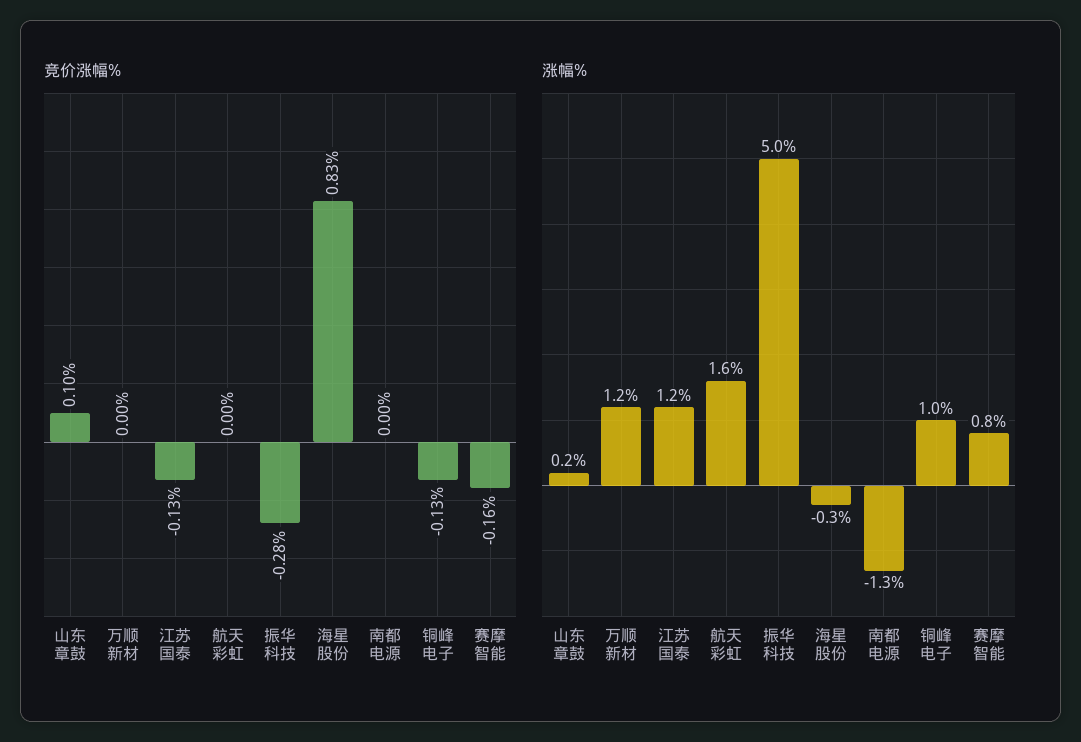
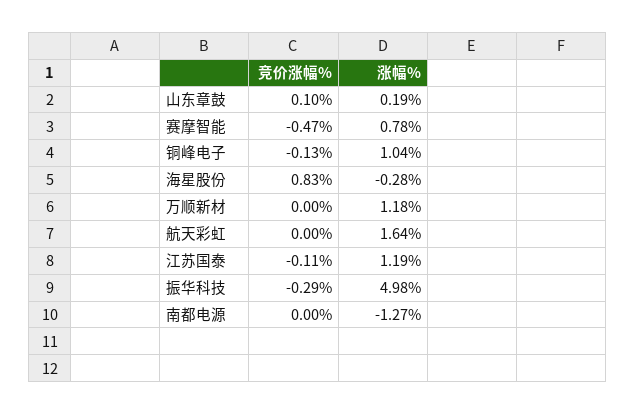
  {
    "竞价涨幅%": {
      "山东章鼓": 0.1,
      "万顺新材": 0,
-     "江苏国泰": -0.13,
+     "江苏国泰": -0.11,
      "航天彩虹": 0,
-     "振华科技": -0.28,
+     "振华科技": -0.29,
      "海星股份": 0.83,
      "南都电源": 0,
      "铜峰电子": -0.13,
-     "赛摩智能": -0.16
+     "赛摩智能": -0.47
    },
    "涨幅%": {
      "山东章鼓": 0.19,
      "万顺新材": 1.18,
      "江苏国泰": 1.19,
      "航天彩虹": 1.64,
      "振华科技": 4.98,
      "海星股份": -0.28,
      "南都电源": -1.27,
      "铜峰电子": 1.04,
      "赛摩智能": 0.78
    }
  }

